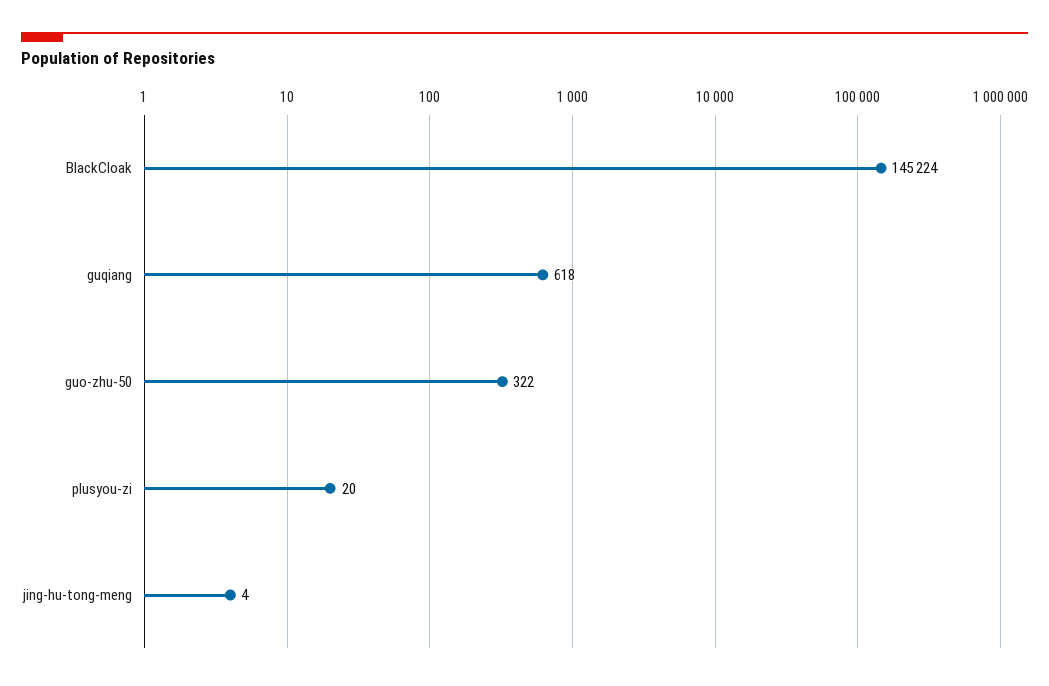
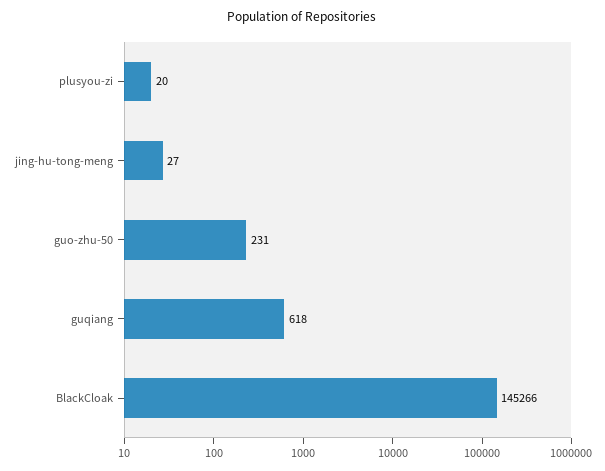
  {
-   "BlackCloak": 145224,
+   "BlackCloak": 145266,
    "guqiang": 618,
-   "guo-zhu-50": 322,
+   "guo-zhu-50": 231,
    "plusyou-zi": 20,
-   "jing-hu-tong-meng": 4
+   "jing-hu-tong-meng": 27
  }

